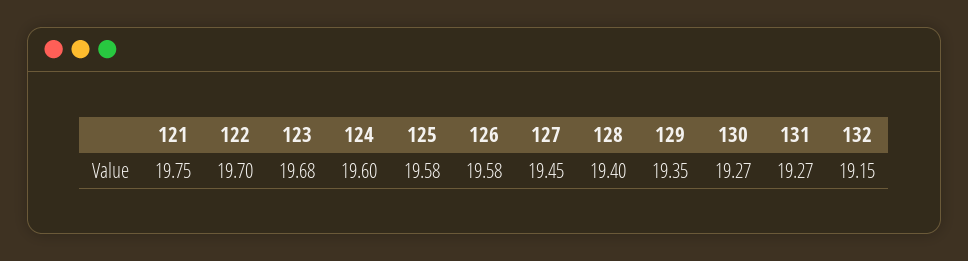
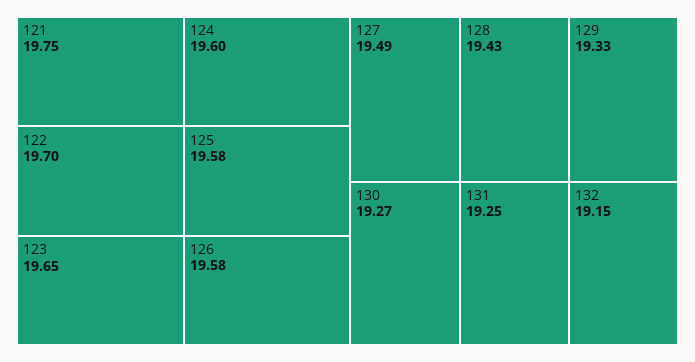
  {
    "121": 19.75,
    "122": 19.7,
-   "123": 19.68,
+   "123": 19.65,
    "124": 19.6,
    "125": 19.58,
    "126": 19.58,
-   "127": 19.45,
+   "127": 19.49,
-   "128": 19.4,
+   "128": 19.43,
-   "129": 19.35,
+   "129": 19.33,
    "130": 19.27,
-   "131": 19.27,
+   "131": 19.25,
    "132": 19.15
  }

